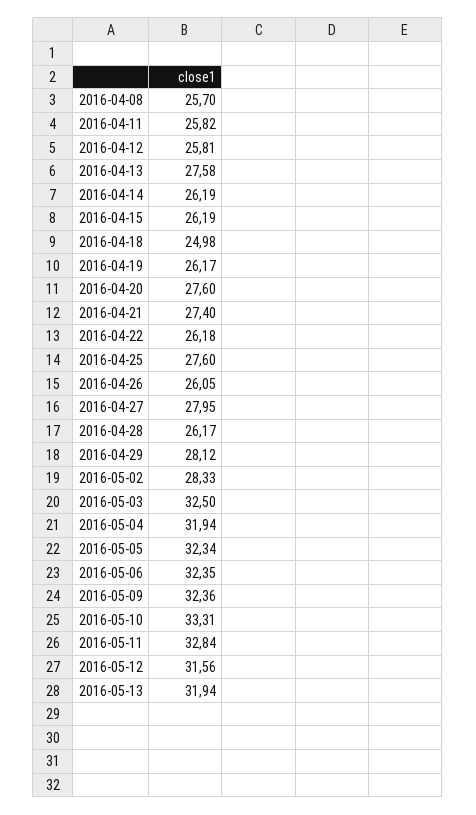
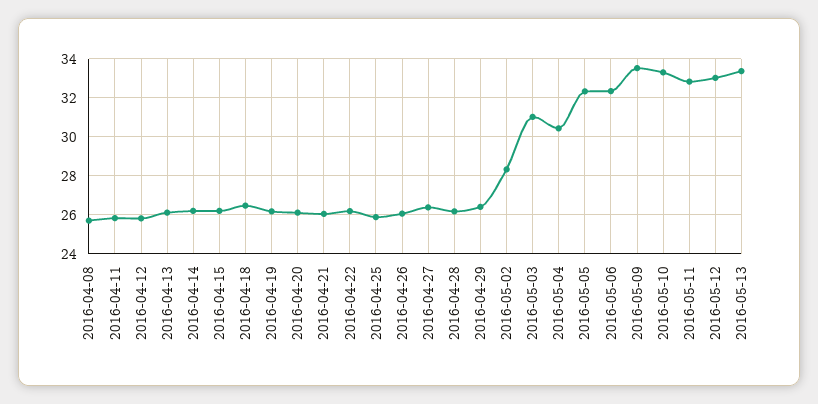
  {
    "2016-04-08": 25.7,
    "2016-04-11": 25.82,
    "2016-04-12": 25.81,
-   "2016-04-13": 27.58,
+   "2016-04-13": 26,
    "2016-04-14": 26.19,
    "2016-04-15": 26.19,
-   "2016-04-18": 24.98,
+   "2016-04-18": 26.5,
    "2016-04-19": 26.17,
-   "2016-04-20": 27.6,
+   "2016-04-20": 26,
-   "2016-04-21": 27.4,
+   "2016-04-21": 26,
    "2016-04-22": 26.18,
-   "2016-04-25": 27.6,
+   "2016-04-25": 26,
    "2016-04-26": 26.05,
-   "2016-04-27": 27.95,
+   "2016-04-27": 26.5,
    "2016-04-28": 26.17,
-   "2016-04-29": 28.12,
+   "2016-04-29": 26.5,
    "2016-05-02": 28.33,
-   "2016-05-03": 32.5,
+   "2016-05-03": 31,
-   "2016-05-04": 31.94,
+   "2016-05-04": 30.5,
    "2016-05-05": 32.34,
    "2016-05-06": 32.35,
-   "2016-05-09": 32.36,
+   "2016-05-09": 33.5,
    "2016-05-10": 33.31,
    "2016-05-11": 32.84,
-   "2016-05-12": 31.56,
+   "2016-05-12": 33,
-   "2016-05-13": 31.94
+   "2016-05-13": 33.5
  }

